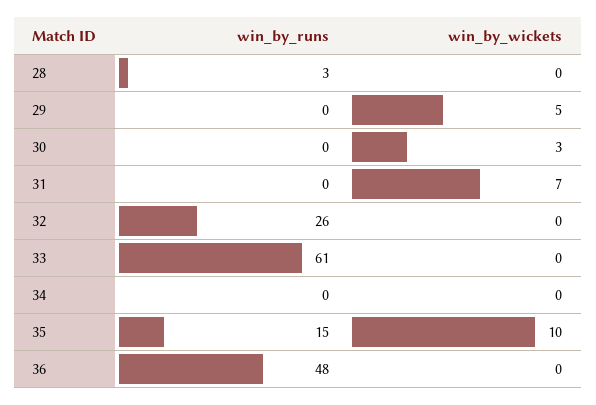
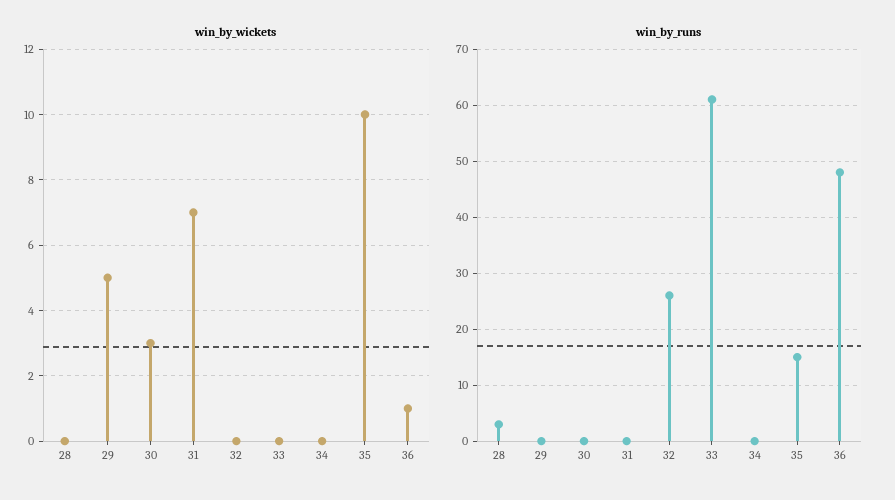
  {
    "win_by_runs": {
      "28": 3,
      "29": 0,
      "30": 0,
      "31": 0,
      "32": 26,
      "33": 61,
      "34": 0,
      "35": 15,
      "36": 48
    },
    "win_by_wickets": {
      "28": 0,
      "29": 5,
      "30": 3,
      "31": 7,
      "32": 0,
      "33": 0,
      "34": 0,
      "35": 10,
-     "36": 0
+     "36": 1
    }
  }

